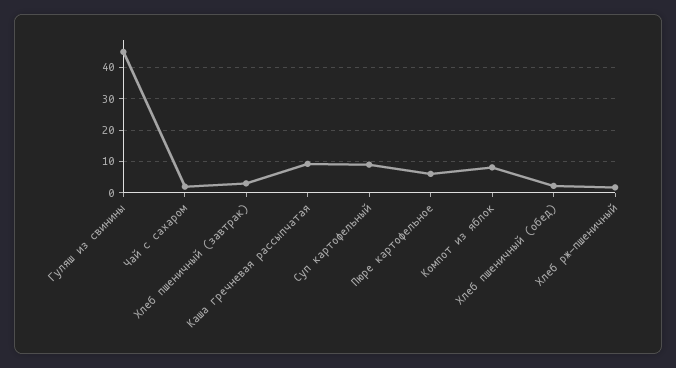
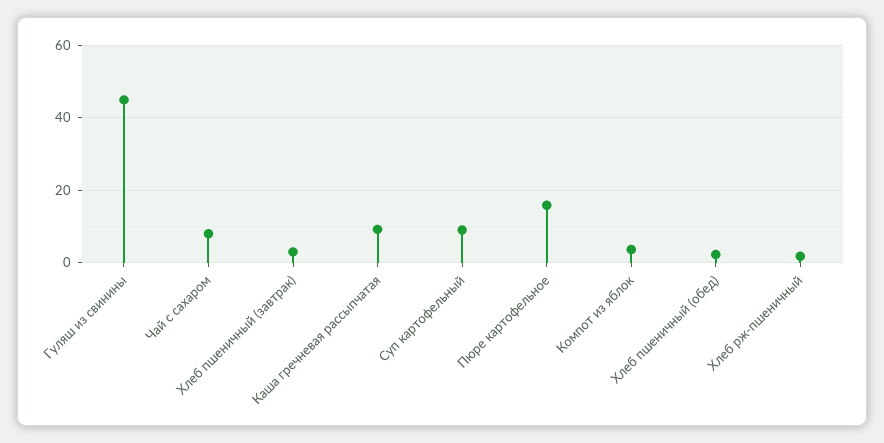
  {
    "Гуляш из свинины": 44,
-   "Чай с сахаром": 2,
+   "Чай с сахаром": 8,
    "Хлеб пшеничный (завтрак)": 4,
    "Каша гречневая рассыпчатая": 10,
    "Суп картофельный": 10,
-   "Пюре картофельное": 6,
+   "Пюре картофельное": 16,
-   "Компот из яблок": 8,
+   "Компот из яблок": 4,
    "Хлеб пшеничный (обед)": 2,
    "Хлеб рж-пшеничный": 2
  }

